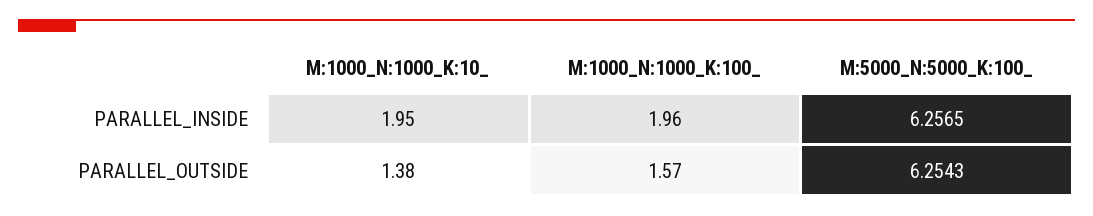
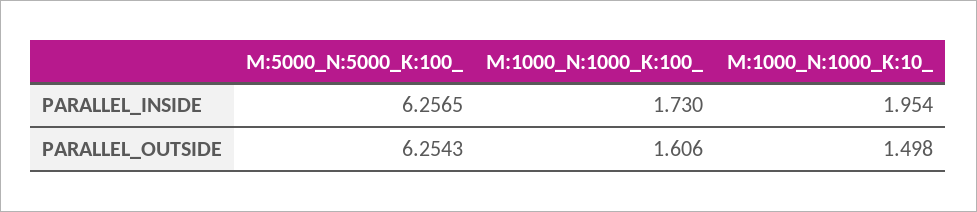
  {
    "M:1000_N:1000_K:10_": {
      "PARALLEL_INSIDE": 1.954,
-     "PARALLEL_OUTSIDE": 1.38
+     "PARALLEL_OUTSIDE": 1.498
    },
    "M:1000_N:1000_K:100_": {
-     "PARALLEL_INSIDE": 1.96,
+     "PARALLEL_INSIDE": 1.73,
-     "PARALLEL_OUTSIDE": 1.57
+     "PARALLEL_OUTSIDE": 1.606
    },
    "M:5000_N:5000_K:100_": {
      "PARALLEL_INSIDE": 6.2565,
      "PARALLEL_OUTSIDE": 6.2543
    }
  }

